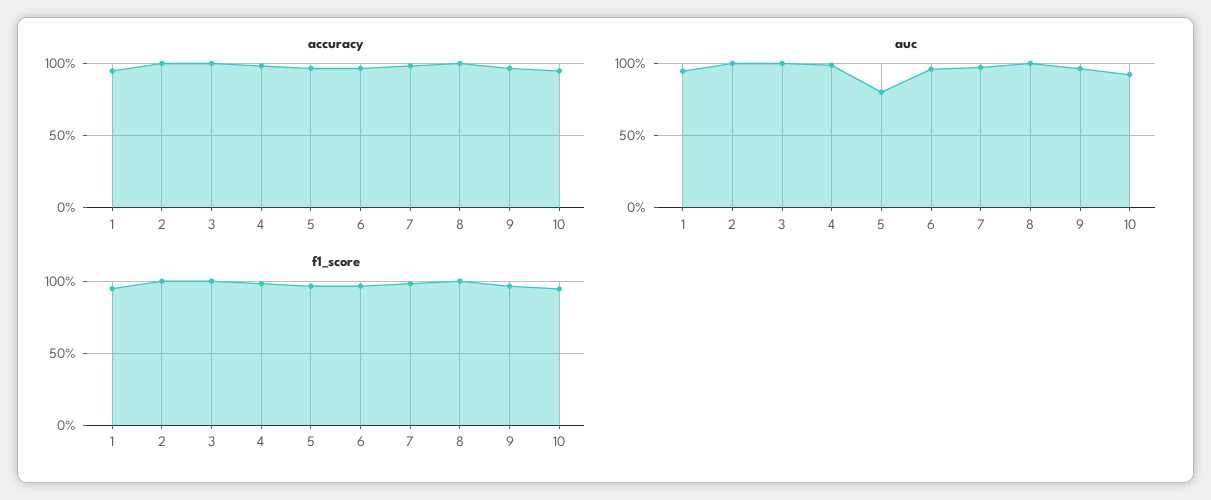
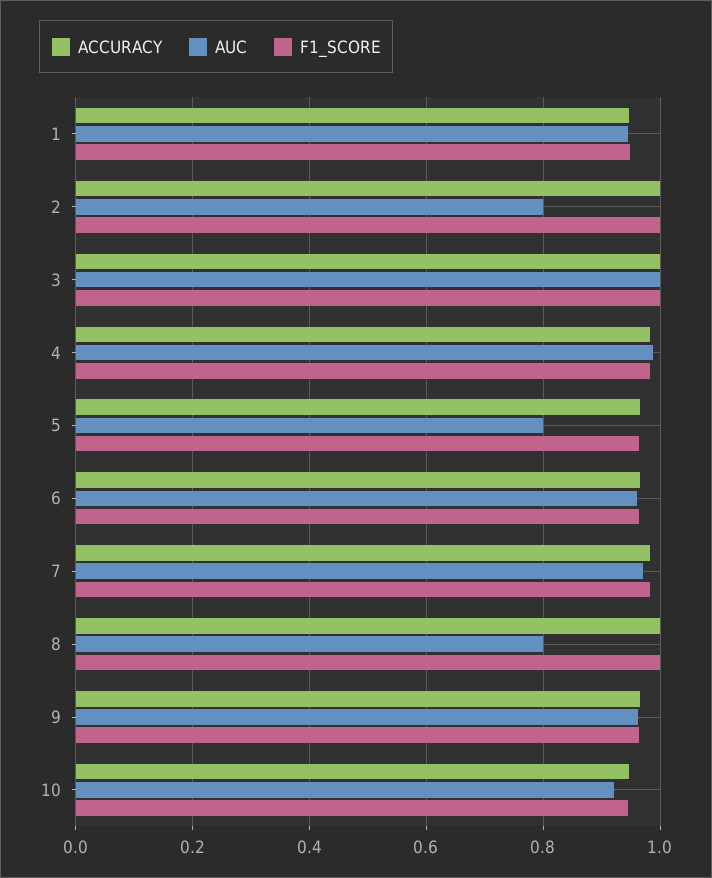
  {
    "accuracy": {
      "1": 0.94,
      "2": 1,
      "3": 1,
      "4": 0.98,
      "5": 0.96,
      "6": 0.96,
      "7": 0.98,
      "8": 1,
      "9": 0.96,
      "10": 0.94
    },
    "auc": {
      "1": 0.94,
-     "2": 1,
+     "2": 0.8,
      "3": 1,
      "4": 0.98,
      "5": 0.8,
      "6": 0.96,
      "7": 0.98,
-     "8": 1,
+     "8": 0.8,
      "9": 0.96,
      "10": 0.92
    },
    "f1_score": {
      "1": 0.94,
      "2": 1,
      "3": 1,
      "4": 0.98,
      "5": 0.96,
      "6": 0.96,
      "7": 0.98,
      "8": 1,
      "9": 0.96,
      "10": 0.94
    }
  }

